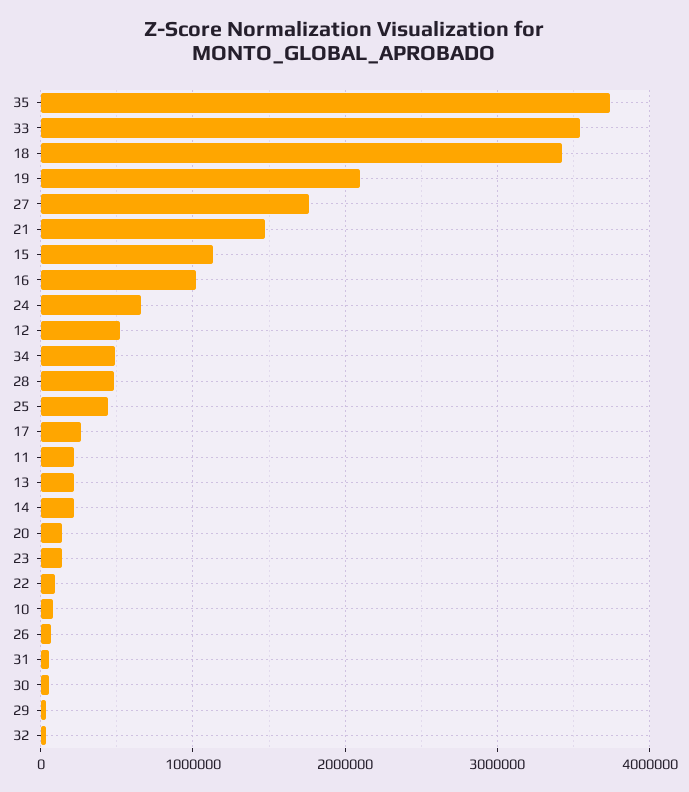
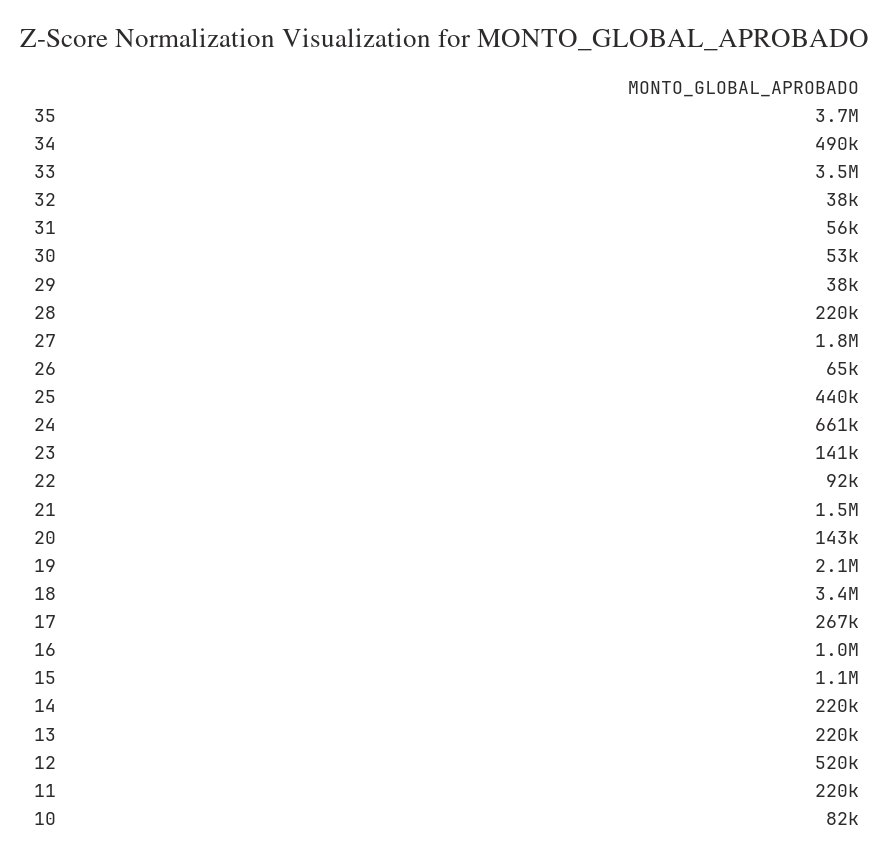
  {
    "35": 3700000,
    "33": 3500000,
    "18": 3400000,
    "19": 2100000,
    "27": 1800000,
    "21": 1500000,
    "15": 1100000,
    "16": 1000000,
    "24": 661000,
    "12": 520000,
    "34": 490000,
-   "28": 500000,
+   "28": 220000,
    "25": 440000,
    "17": 267000,
    "11": 220000,
    "13": 220000,
    "14": 220000,
    "20": 143000,
    "23": 141000,
    "22": 92000,
    "10": 82000,
    "26": 65000,
    "31": 56000,
    "30": 53000,
    "29": 38000,
    "32": 38000
  }

